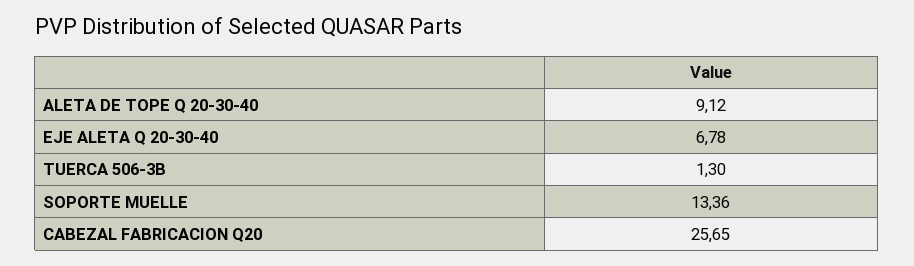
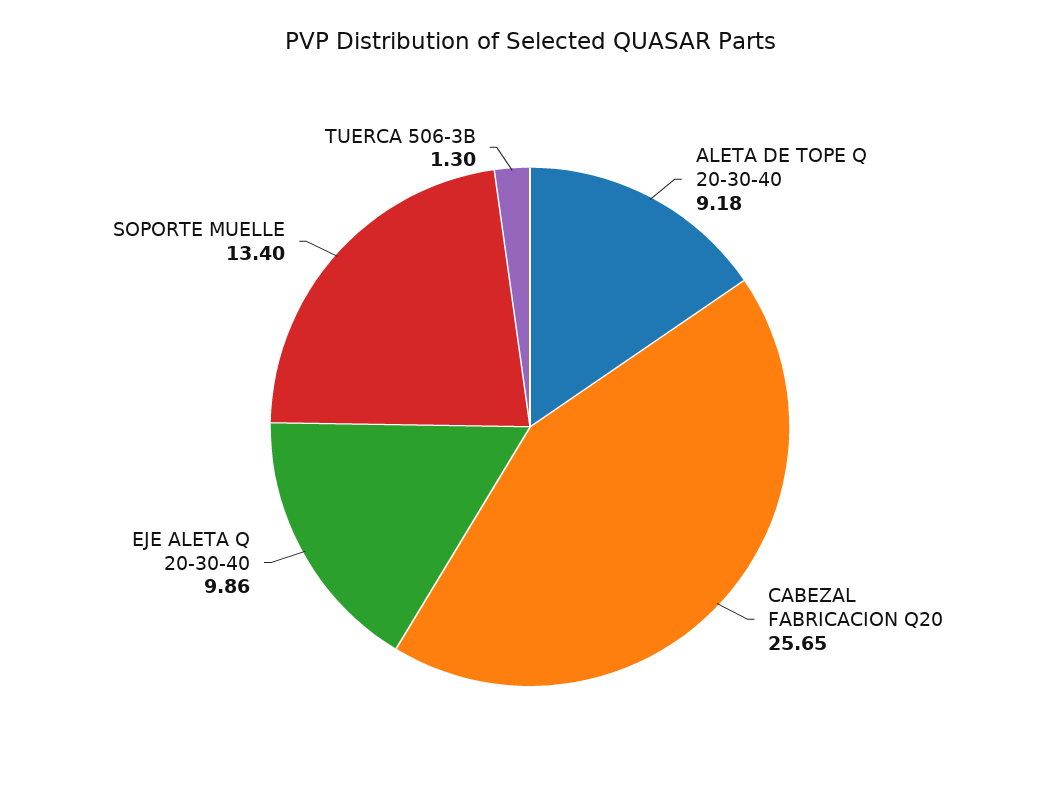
  {
-   "ALETA DE TOPE Q 20-30-40": 9.12,
+   "ALETA DE TOPE Q 20-30-40": 9.18,
-   "EJE ALETA Q 20-30-40": 6.78,
+   "EJE ALETA Q 20-30-40": 9.86,
    "TUERCA 506-3B": 1.3,
-   "SOPORTE MUELLE": 13.36,
+   "SOPORTE MUELLE": 13.4,
    "CABEZAL FABRICACION Q20": 25.65
  }

